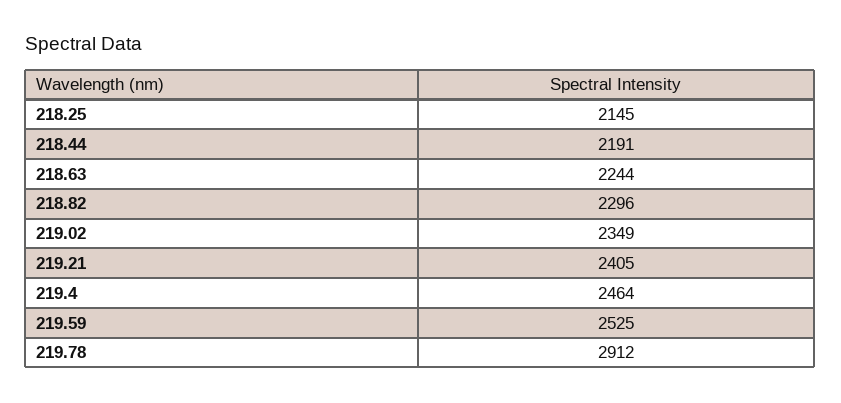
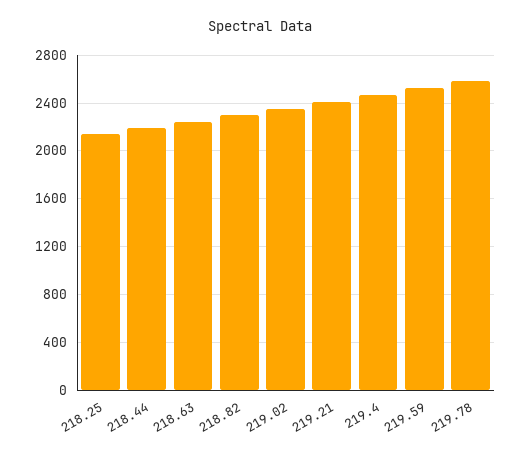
  {
    "218.25": 2145,
    "218.44": 2191,
    "218.63": 2244,
    "218.82": 2296,
    "219.02": 2349,
    "219.21": 2405,
    "219.4": 2464,
    "219.59": 2525,
-   "219.78": 2912
+   "219.78": 2600
  }

